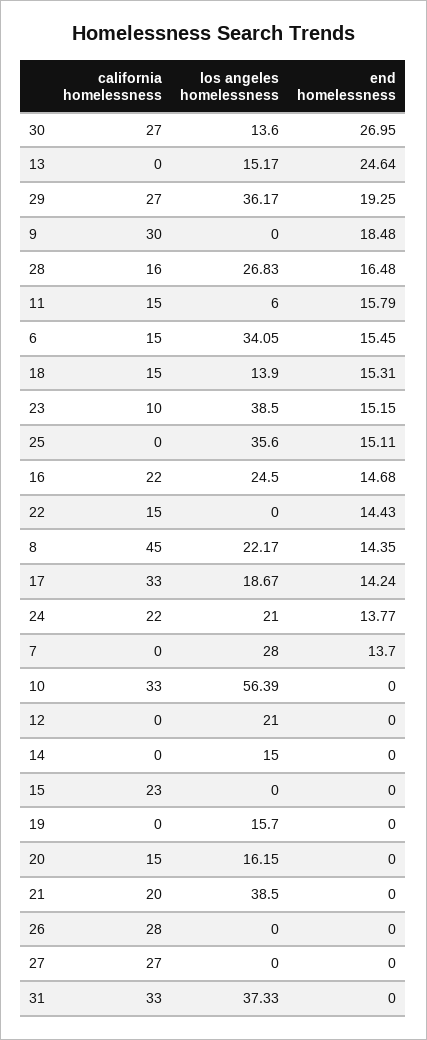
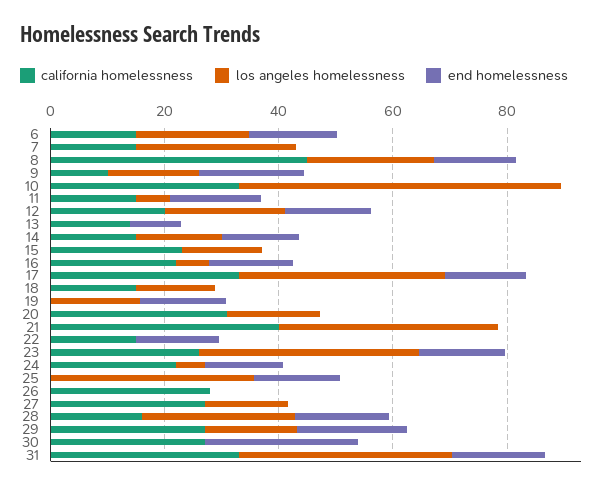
  {
    "california homelessness": {
      "30": 27,
-     "13": 0,
+     "13": 15,
      "29": 27,
-     "9": 30,
+     "9": 10,
      "28": 16,
      "11": 15,
      "6": 15,
      "18": 15,
-     "23": 10,
+     "23": 25,
      "25": 0,
      "16": 22,
      "22": 15,
      "8": 45,
      "17": 33,
      "24": 22,
-     "7": 0,
+     "7": 15,
      "10": 33,
-     "12": 0,
+     "12": 20,
-     "14": 0,
+     "14": 15,
      "15": 23,
      "19": 0,
-     "20": 15,
+     "20": 30,
-     "21": 20,
+     "21": 40,
      "26": 28,
      "27": 27,
      "31": 33
    },
    "los angeles homelessness": {
-     "30": 13.6,
+     "30": 0,
-     "13": 15.17,
+     "13": 0,
-     "29": 36.17,
+     "29": 15,
-     "9": 0,
+     "9": 15,
      "28": 26.83,
      "11": 6,
-     "6": 34.05,
+     "6": 20,
      "18": 13.9,
      "23": 38.5,
      "25": 35.6,
-     "16": 24.5,
+     "16": 5,
      "22": 0,
      "8": 22.17,
-     "17": 18.67,
+     "17": 35,
-     "24": 21,
+     "24": 5,
      "7": 28,
      "10": 56.39,
      "12": 21,
      "14": 15,
-     "15": 0,
+     "15": 15,
      "19": 15.7,
      "20": 16.15,
      "21": 38.5,
      "26": 0,
-     "27": 0,
+     "27": 15,
      "31": 37.33
    },
    "end homelessness": {
      "30": 26.95,
-     "13": 24.64,
+     "13": 10,
      "29": 19.25,
      "9": 18.48,
      "28": 16.48,
      "11": 15.79,
      "6": 15.45,
-     "18": 15.31,
+     "18": 0,
      "23": 15.15,
      "25": 15.11,
      "16": 14.68,
      "22": 14.43,
      "8": 14.35,
      "17": 14.24,
      "24": 13.77,
-     "7": 13.7,
+     "7": 0,
      "10": 0,
-     "12": 0,
+     "12": 15,
-     "14": 0,
+     "14": 15,
      "15": 0,
-     "19": 0,
+     "19": 15,
      "20": 0,
      "21": 0,
      "26": 0,
      "27": 0,
-     "31": 0
+     "31": 15
    }
  }

